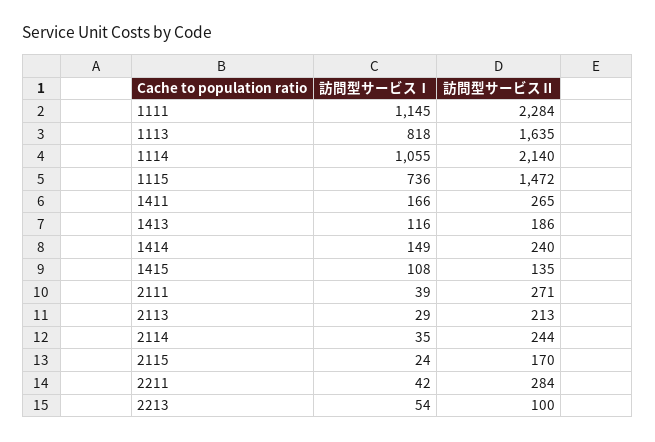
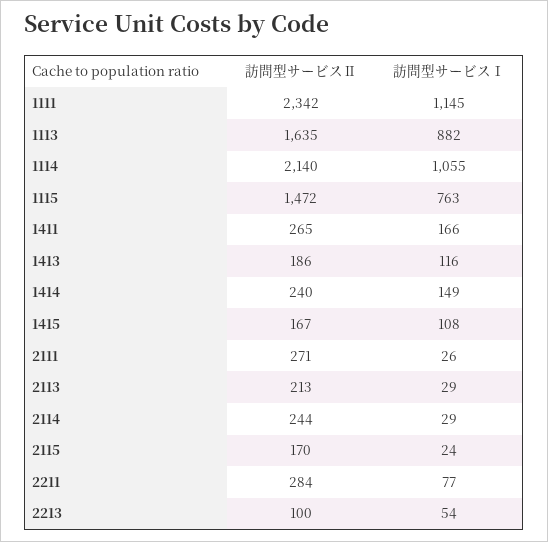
  {
    "訪問型サービスⅠ": {
      "1111": 1145,
-     "1113": 818,
+     "1113": 882,
      "1114": 1055,
-     "1115": 736,
+     "1115": 763,
      "1411": 166,
      "1413": 116,
      "1414": 149,
      "1415": 108,
-     "2111": 39,
+     "2111": 26,
      "2113": 29,
-     "2114": 35,
+     "2114": 29,
      "2115": 24,
-     "2211": 42,
+     "2211": 77,
      "2213": 54
    },
    "訪問型サービスⅡ": {
-     "1111": 2284,
+     "1111": 2342,
      "1113": 1635,
      "1114": 2140,
      "1115": 1472,
      "1411": 265,
      "1413": 186,
      "1414": 240,
-     "1415": 135,
+     "1415": 167,
      "2111": 271,
      "2113": 213,
      "2114": 244,
      "2115": 170,
      "2211": 284,
      "2213": 100
    }
  }

